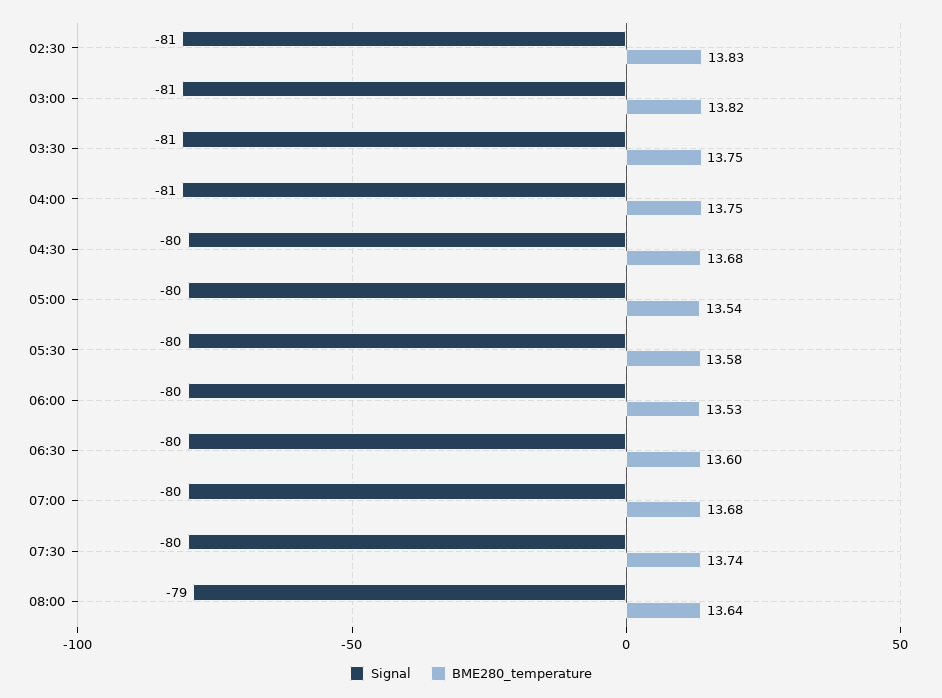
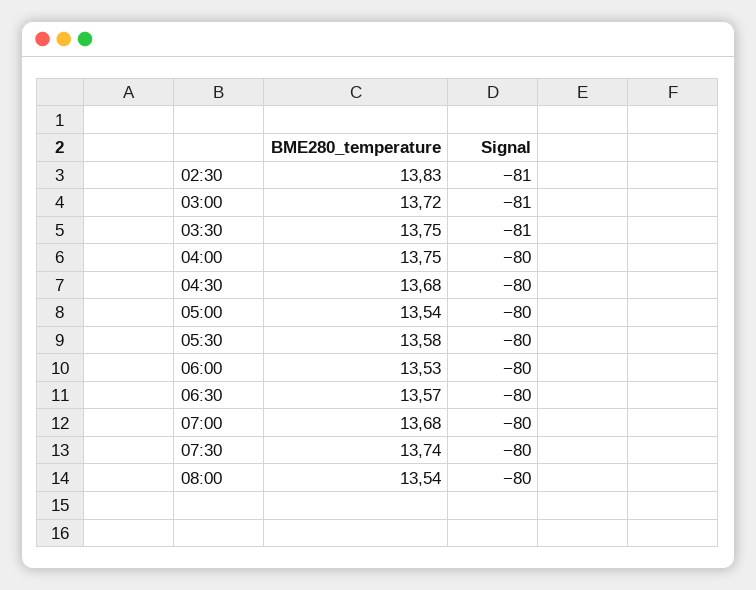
  {
    "Signal": {
      "02:30": -81,
      "03:00": -81,
      "03:30": -81,
-     "04:00": -81,
+     "04:00": -80,
      "04:30": -80,
      "05:00": -80,
      "05:30": -80,
      "06:00": -80,
      "06:30": -80,
      "07:00": -80,
      "07:30": -80,
-     "08:00": -79
+     "08:00": -80
    },
    "BME280_temperature": {
      "02:30": 13.83,
-     "03:00": 13.82,
+     "03:00": 13.72,
      "03:30": 13.75,
      "04:00": 13.75,
      "04:30": 13.68,
      "05:00": 13.54,
      "05:30": 13.58,
      "06:00": 13.53,
-     "06:30": 13.6,
+     "06:30": 13.57,
      "07:00": 13.68,
      "07:30": 13.74,
-     "08:00": 13.64
+     "08:00": 13.54
    }
  }

